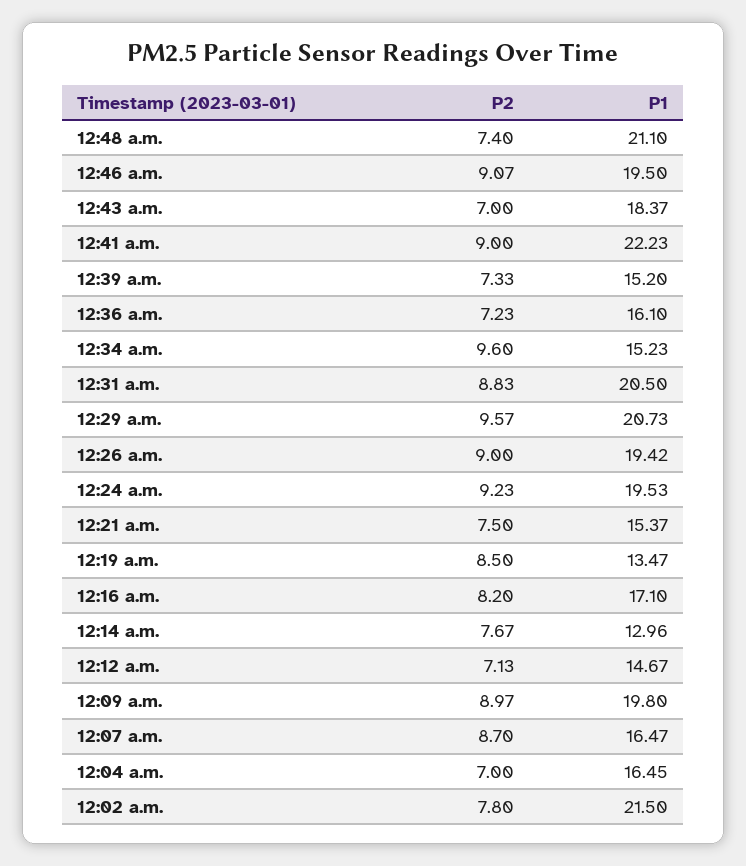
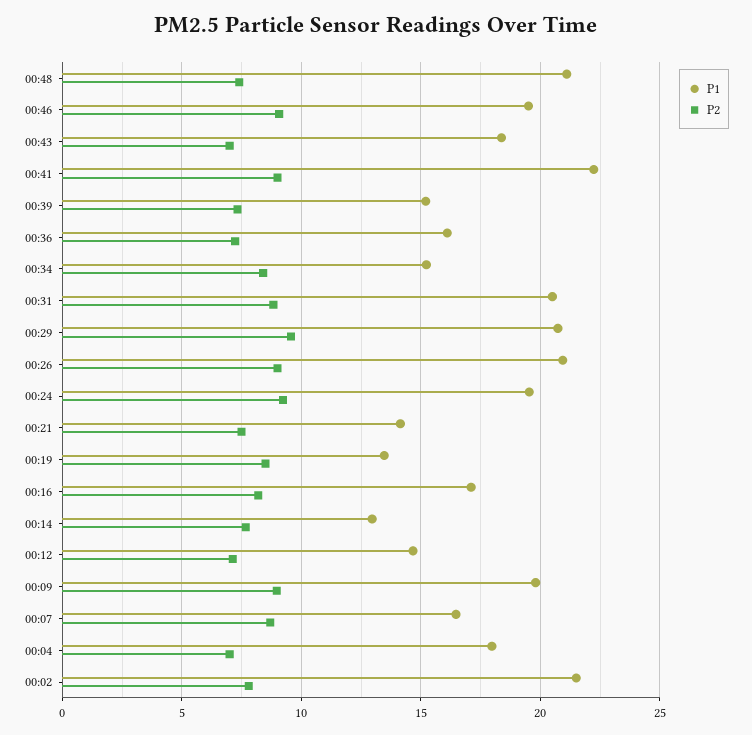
  {
    "P2": {
      "12:48 a.m.": 7.4,
      "12:46 a.m.": 9.07,
      "12:43 a.m.": 7,
      "12:41 a.m.": 9,
      "12:39 a.m.": 7.33,
      "12:36 a.m.": 7.23,
-     "12:34 a.m.": 9.6,
+     "12:34 a.m.": 8.5,
      "12:31 a.m.": 8.83,
      "12:29 a.m.": 9.57,
      "12:26 a.m.": 9,
      "12:24 a.m.": 9.23,
      "12:21 a.m.": 7.5,
      "12:19 a.m.": 8.5,
      "12:16 a.m.": 8.2,
      "12:14 a.m.": 7.67,
      "12:12 a.m.": 7.13,
      "12:09 a.m.": 8.97,
      "12:07 a.m.": 8.7,
      "12:04 a.m.": 7,
      "12:02 a.m.": 7.8
    },
    "P1": {
      "12:48 a.m.": 21.1,
      "12:46 a.m.": 19.5,
      "12:43 a.m.": 18.37,
      "12:41 a.m.": 22.23,
      "12:39 a.m.": 15.2,
      "12:36 a.m.": 16.1,
      "12:34 a.m.": 15.23,
      "12:31 a.m.": 20.5,
      "12:29 a.m.": 20.73,
-     "12:26 a.m.": 19.42,
+     "12:26 a.m.": 21,
      "12:24 a.m.": 19.53,
-     "12:21 a.m.": 15.37,
+     "12:21 a.m.": 14,
      "12:19 a.m.": 13.47,
      "12:16 a.m.": 17.1,
      "12:14 a.m.": 12.96,
      "12:12 a.m.": 14.67,
      "12:09 a.m.": 19.8,
      "12:07 a.m.": 16.47,
-     "12:04 a.m.": 16.45,
+     "12:04 a.m.": 18,
      "12:02 a.m.": 21.5
    }
  }

